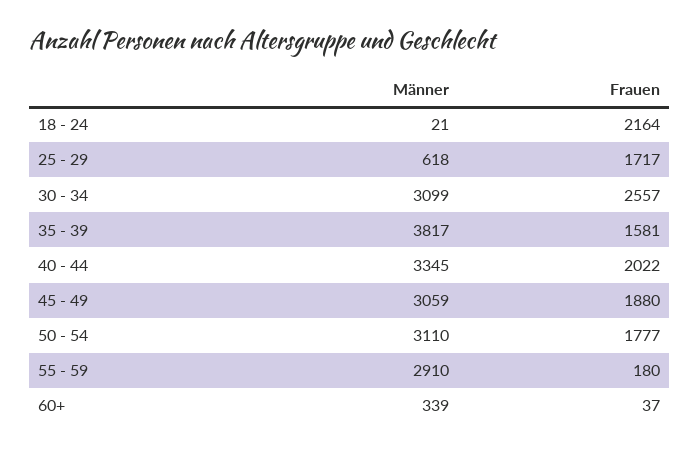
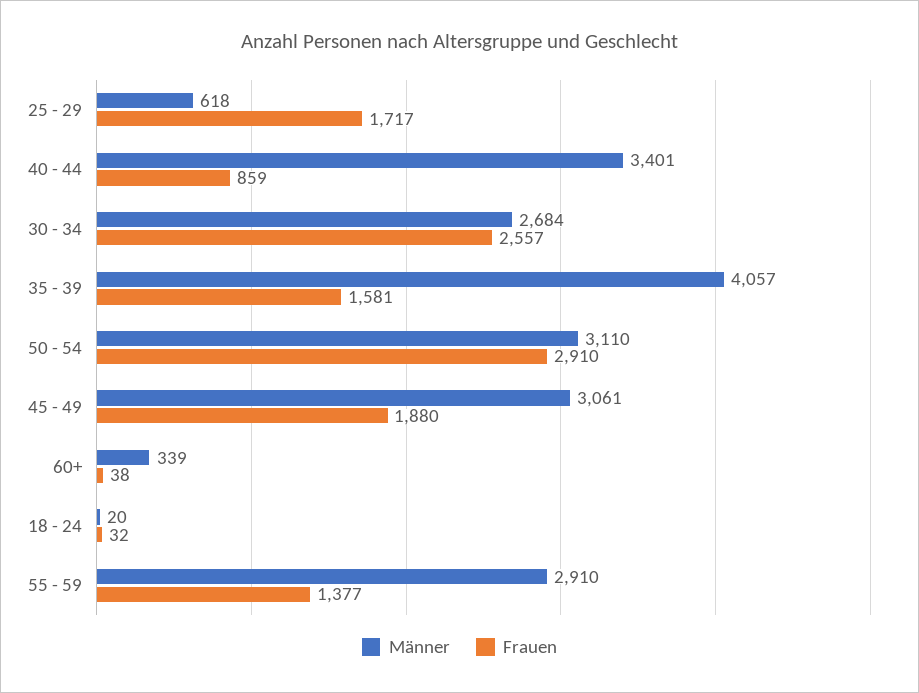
  {
    "Männer": {
-     "18 - 24": 21,
+     "18 - 24": 20,
      "25 - 29": 618,
-     "30 - 34": 3099,
+     "30 - 34": 2684,
-     "35 - 39": 3817,
+     "35 - 39": 4057,
-     "40 - 44": 3345,
+     "40 - 44": 3401,
-     "45 - 49": 3059,
+     "45 - 49": 3061,
      "50 - 54": 3110,
      "55 - 59": 2910,
      "60+": 339
    },
    "Frauen": {
-     "18 - 24": 2164,
+     "18 - 24": 32,
      "25 - 29": 1717,
      "30 - 34": 2557,
      "35 - 39": 1581,
-     "40 - 44": 2022,
+     "40 - 44": 859,
      "45 - 49": 1880,
-     "50 - 54": 1777,
+     "50 - 54": 2910,
-     "55 - 59": 180,
+     "55 - 59": 1377,
-     "60+": 37
+     "60+": 38
    }
  }

